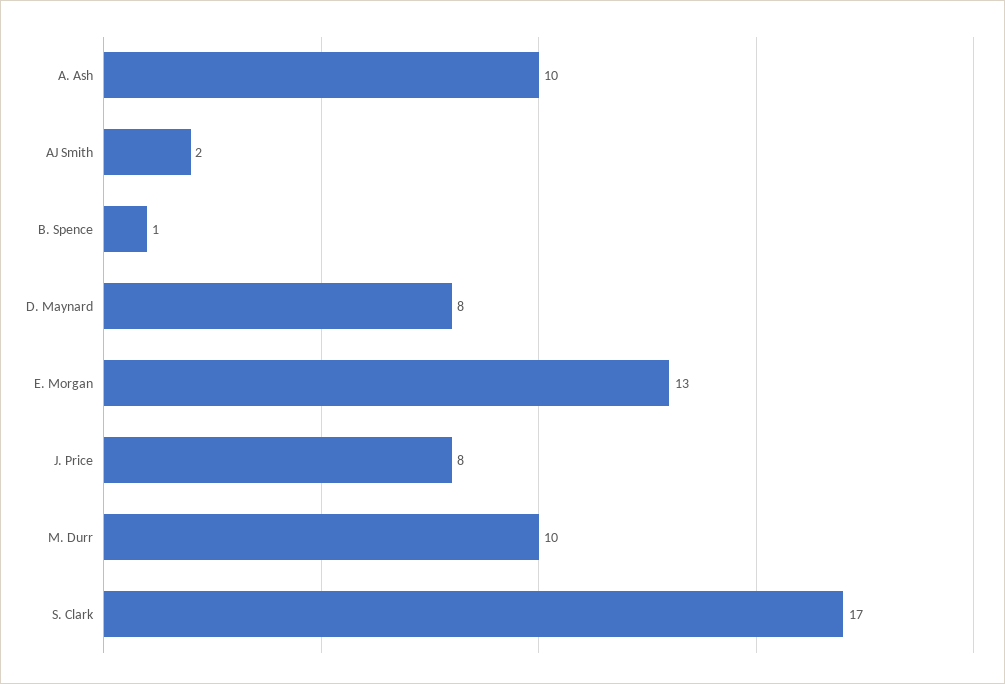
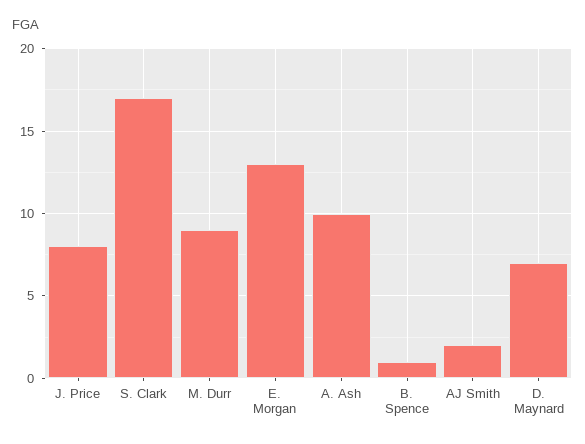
  {
    "A. Ash": 10,
    "AJ Smith": 2,
    "B. Spence": 1,
-   "D. Maynard": 8,
+   "D. Maynard": 7,
    "E. Morgan": 13,
    "J. Price": 8,
-   "M. Durr": 10,
+   "M. Durr": 9,
    "S. Clark": 17
  }

